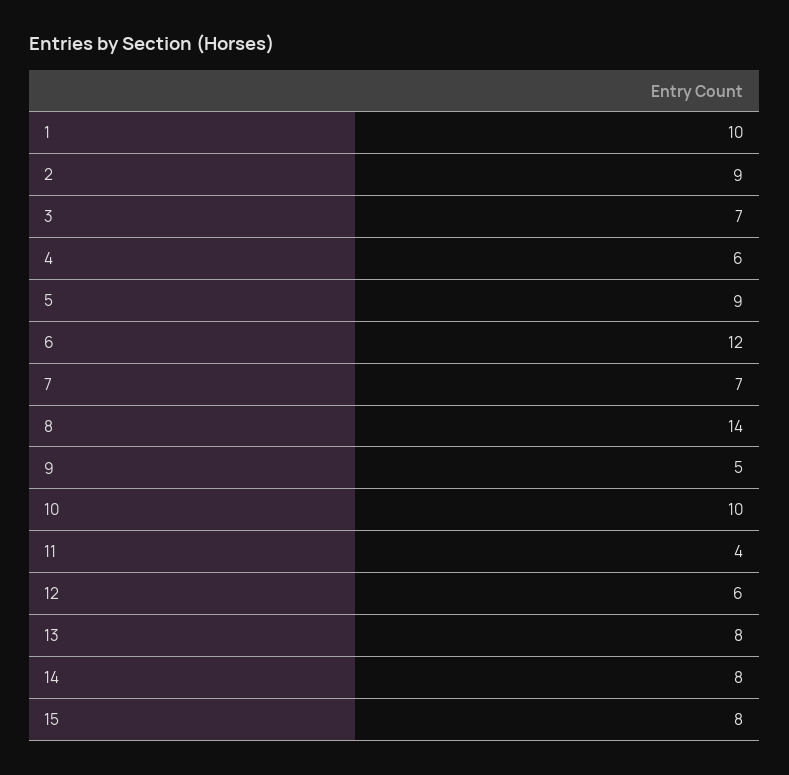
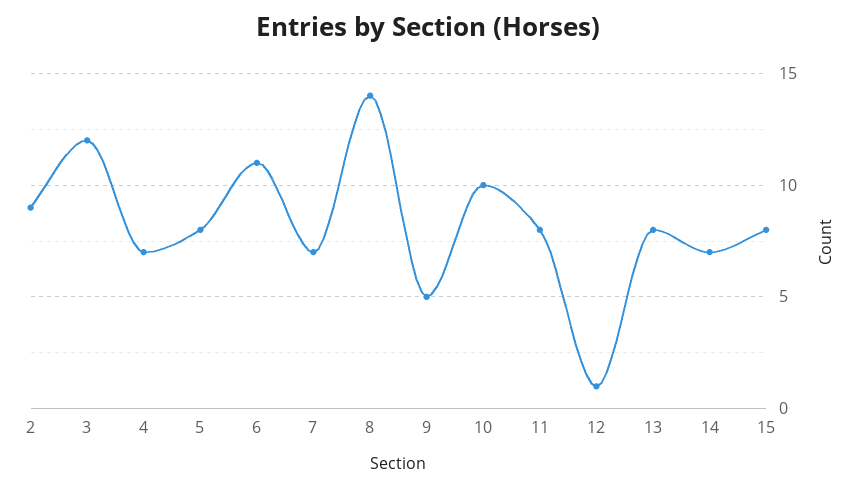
  {
-   "1": 10,
    "2": 9,
-   "3": 7,
+   "3": 12,
-   "4": 6,
+   "4": 7,
-   "5": 9,
+   "5": 8,
-   "6": 12,
+   "6": 11,
    "7": 7,
    "8": 14,
    "9": 5,
    "10": 10,
-   "11": 4,
+   "11": 8,
-   "12": 6,
+   "12": 1,
    "13": 8,
-   "14": 8,
+   "14": 7,
    "15": 8
  }

